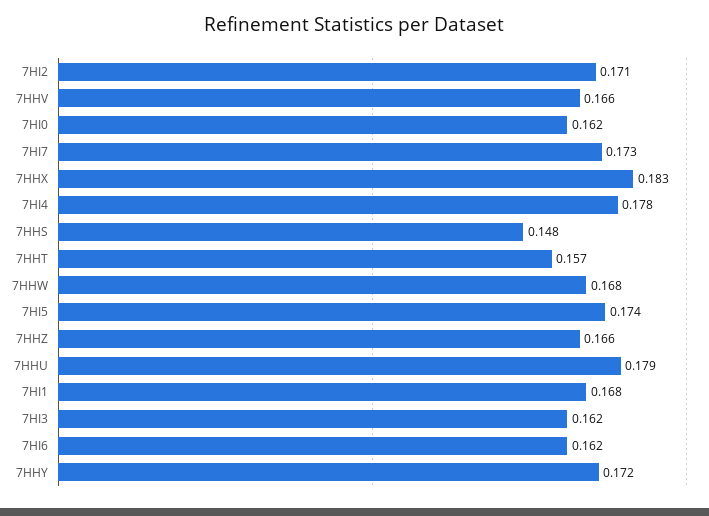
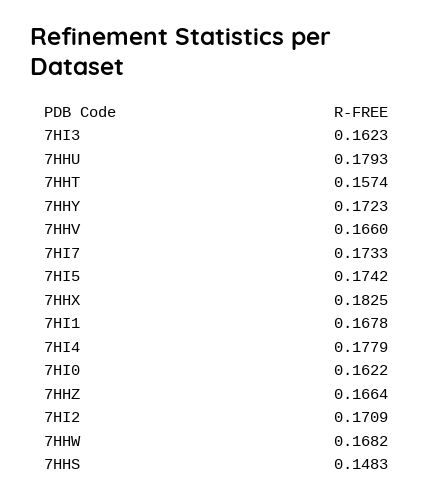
  {
    "7HI2": 0.1709,
    "7HHV": 0.166,
    "7HI0": 0.1622,
    "7HI7": 0.1733,
    "7HHX": 0.1825,
    "7HI4": 0.1779,
    "7HHS": 0.1483,
    "7HHT": 0.1574,
    "7HHW": 0.1682,
    "7HI5": 0.1742,
    "7HHZ": 0.1664,
    "7HHU": 0.1793,
    "7HI1": 0.1678,
    "7HI3": 0.1623,
-   "7HI6": 0.162,
    "7HHY": 0.1723
  }

